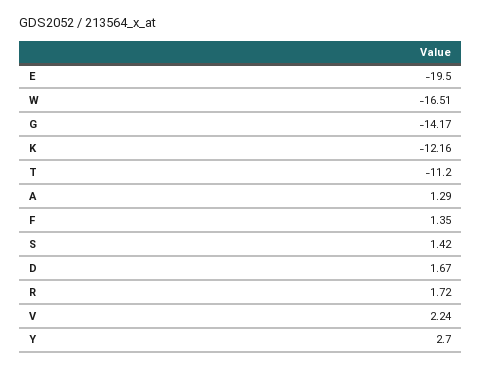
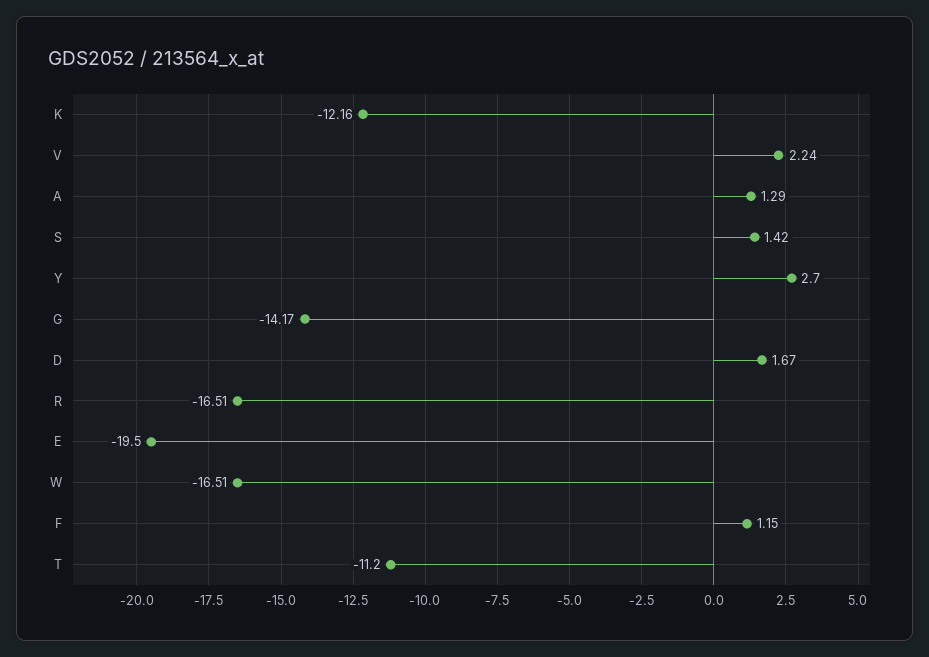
  {
    "E": -19.5,
    "W": -16.51,
    "G": -14.17,
    "K": -12.16,
    "T": -11.2,
    "A": 1.29,
-   "F": 1.35,
+   "F": 1.15,
    "S": 1.42,
    "D": 1.67,
-   "R": 1.72,
+   "R": -16.51,
    "V": 2.24,
    "Y": 2.7
  }

